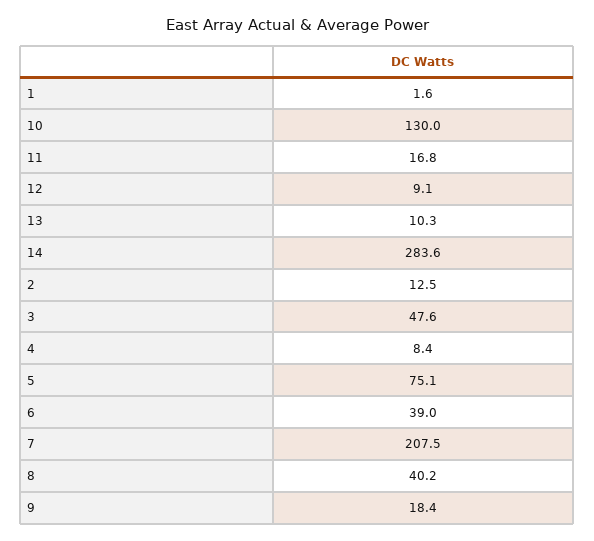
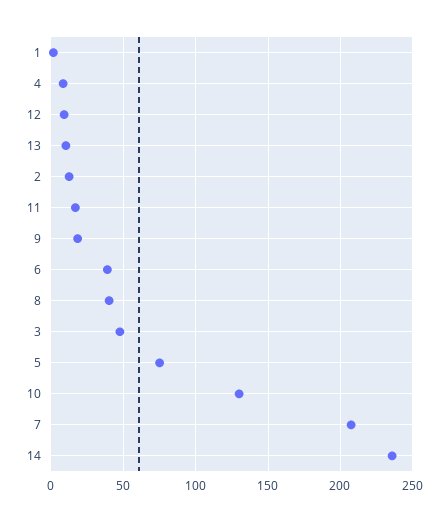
  {
    "1": 1.6,
    "10": 130,
    "11": 16.8,
    "12": 9.1,
    "13": 10.3,
-   "14": 283.6,
+   "14": 235,
    "2": 12.5,
    "3": 47.6,
    "4": 8.4,
    "5": 75.1,
    "6": 39,
    "7": 207.5,
    "8": 40.2,
    "9": 18.4
  }

